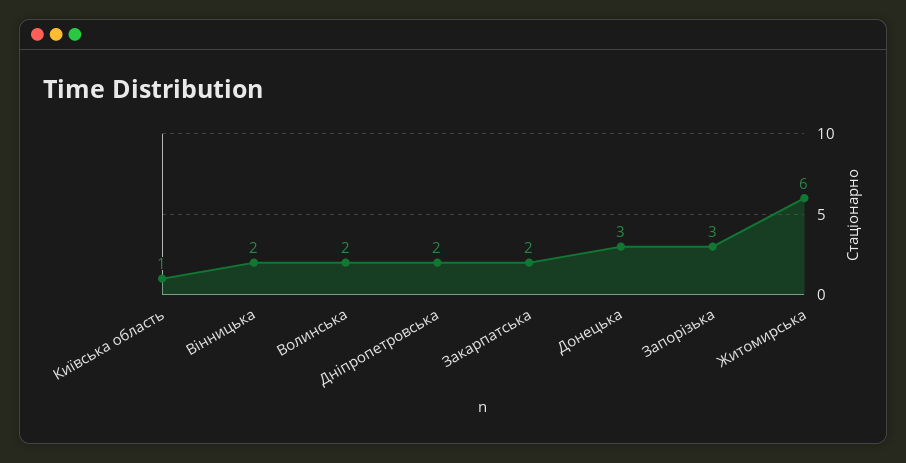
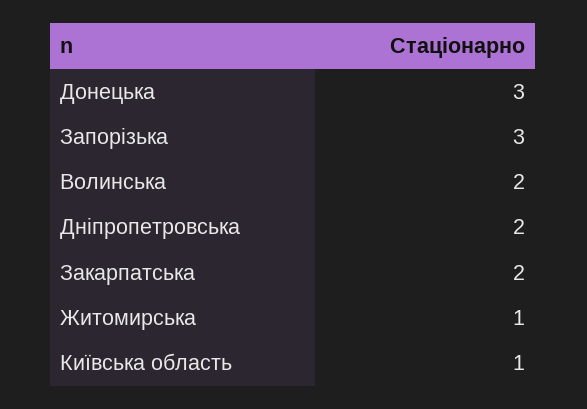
  {
    "Київська область": 1,
-   "Вінницька": 2,
    "Волинська": 2,
    "Дніпропетровська": 2,
    "Закарпатська": 2,
    "Донецька": 3,
    "Запорізька": 3,
-   "Житомирська": 6
+   "Житомирська": 1
  }

